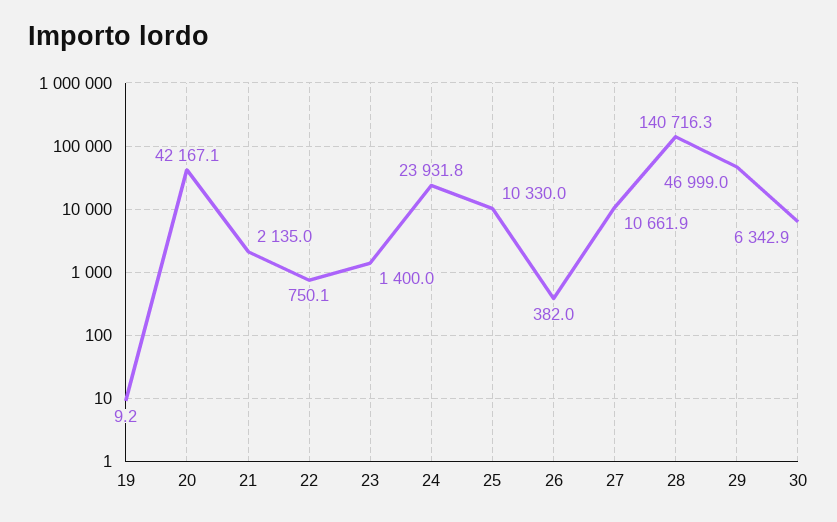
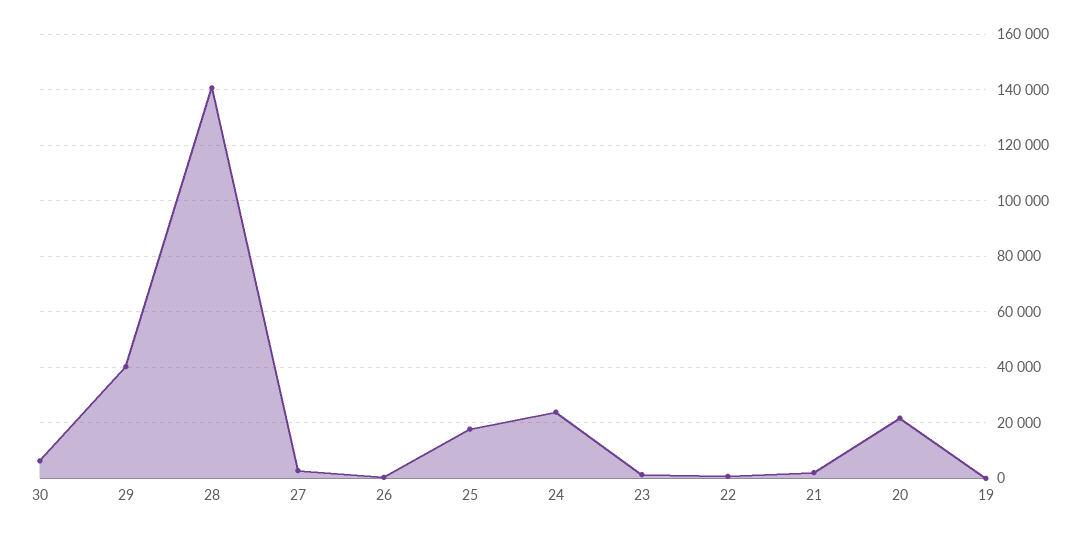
  {
    "19": 9.2,
-   "20": 42167.1,
+   "20": 22500,
    "21": 2135,
    "22": 750.1,
    "23": 1400,
    "24": 23931.8,
-   "25": 10330,
+   "25": 17500,
    "26": 382,
-   "27": 10661.9,
+   "27": 2500,
    "28": 140716.3,
-   "29": 46999,
+   "29": 40000,
    "30": 6342.9
  }

